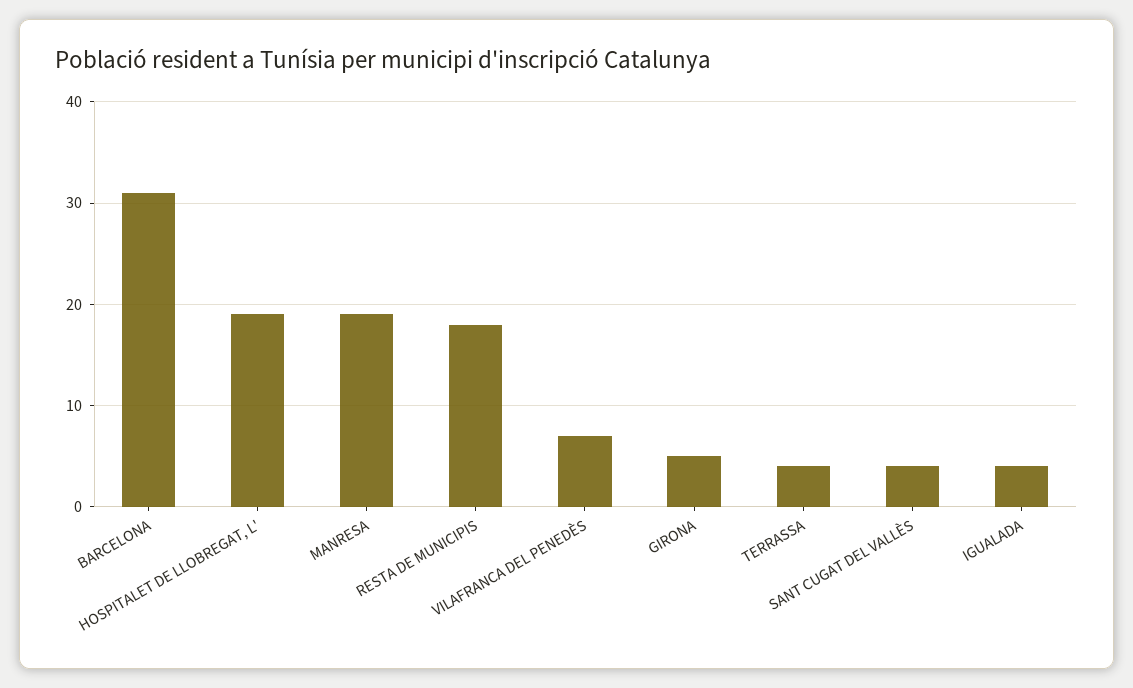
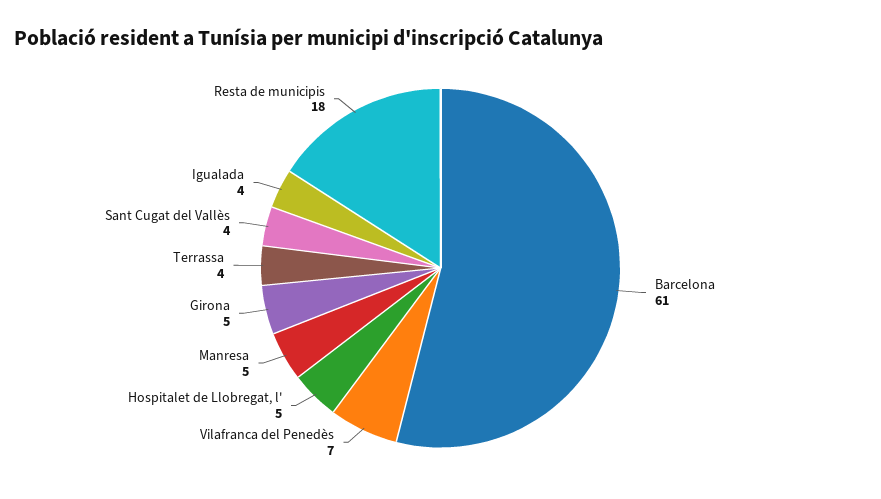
  {
-   "BARCELONA": 31,
+   "BARCELONA": 61,
-   "HOSPITALET DE LLOBREGAT, L'": 19,
+   "HOSPITALET DE LLOBREGAT, L'": 5,
-   "MANRESA": 19,
+   "MANRESA": 5,
    "RESTA DE MUNICIPIS": 18,
    "VILAFRANCA DEL PENEDÈS": 7,
    "GIRONA": 5,
    "TERRASSA": 4,
    "SANT CUGAT DEL VALLÈS": 4,
    "IGUALADA": 4
  }

